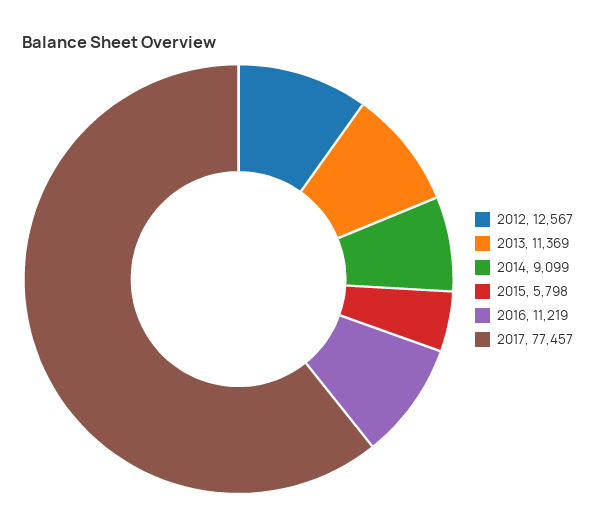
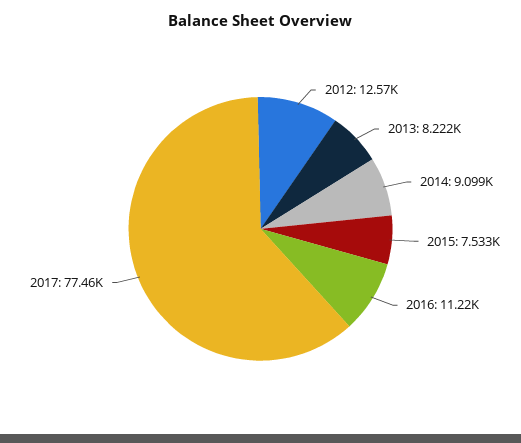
  {
    "2012": 12567,
-   "2013": 11369,
+   "2013": 8222,
    "2014": 9099,
-   "2015": 5798,
+   "2015": 7533,
    "2016": 11219,
    "2017": 77457
  }

